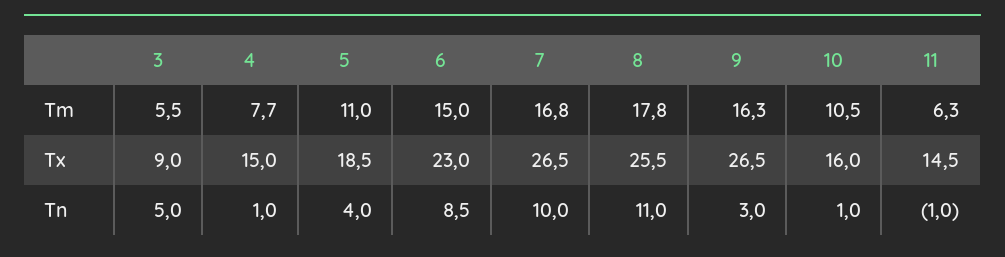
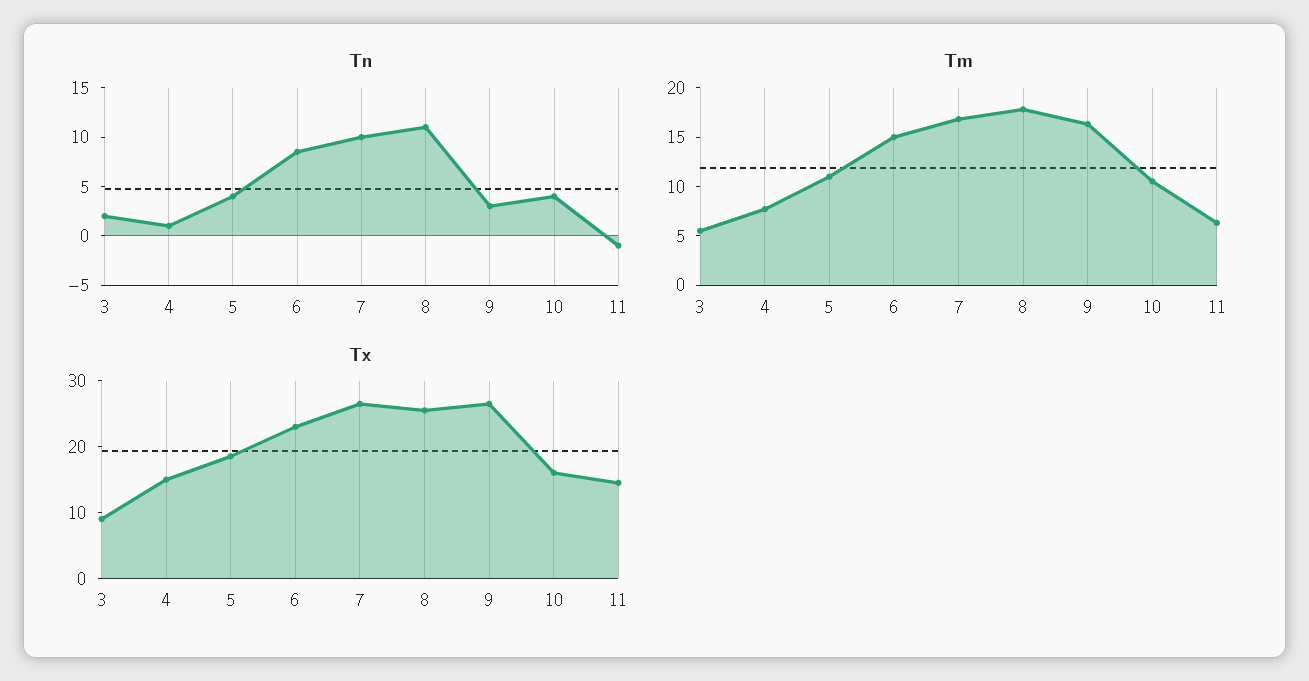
  {
    "Tm": {
      "3": 5.5,
      "4": 7.7,
      "5": 11,
      "6": 15,
      "7": 16.8,
      "8": 17.8,
      "9": 16.3,
      "10": 10.5,
      "11": 6.3
    },
    "Tx": {
      "3": 9,
      "4": 15,
      "5": 18.5,
      "6": 23,
      "7": 26.5,
      "8": 25.5,
      "9": 26.5,
      "10": 16,
      "11": 14.5
    },
    "Tn": {
-     "3": 5,
+     "3": 2,
      "4": 1,
      "5": 4,
      "6": 8.5,
      "7": 10,
      "8": 11,
      "9": 3,
-     "10": 1,
+     "10": 4,
      "11": -1
    }
  }

